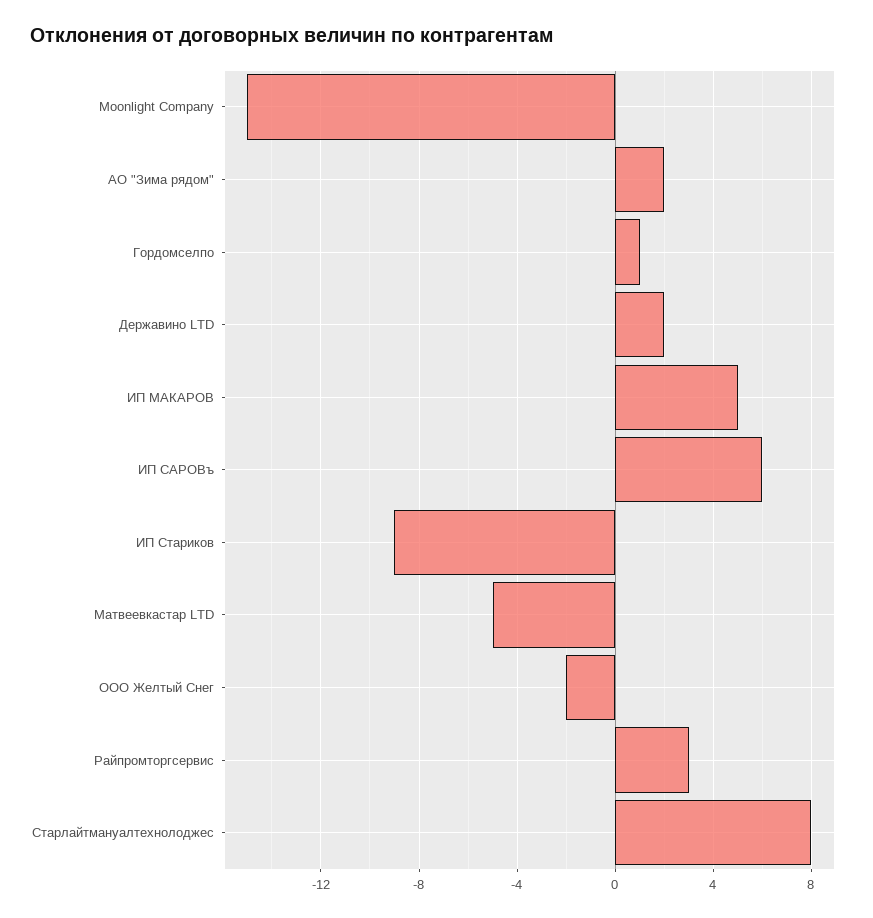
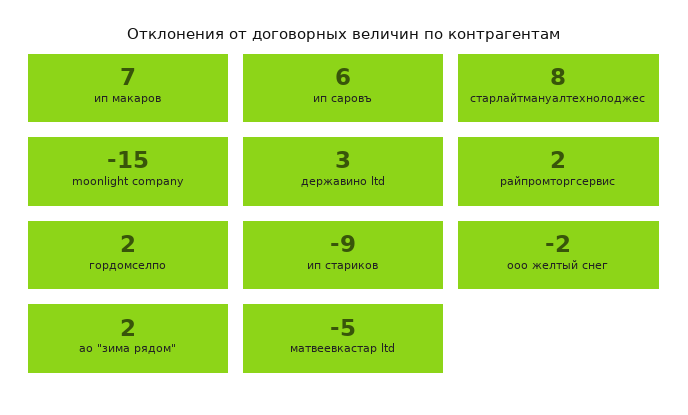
  {
    "Moonlight Company": -15,
    "АО \"Зима рядом\"": 2,
-   "Гордомселпо": 1,
+   "Гордомселпо": 2,
-   "Державино LTD": 2,
+   "Державино LTD": 3,
-   "ИП МАКАРОВ": 5,
+   "ИП МАКАРОВ": 7,
    "ИП САРОВъ": 6,
    "ИП Стариков": -9,
    "Матвеевкастар LTD": -5,
    "ООО Желтый Снег": -2,
-   "Райпромторгсервис": 3,
+   "Райпромторгсервис": 2,
    "Старлайтмануалтехнолоджес": 8
  }

